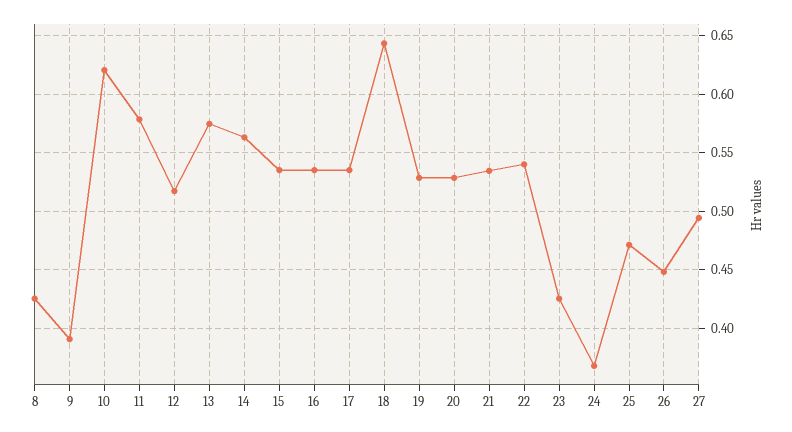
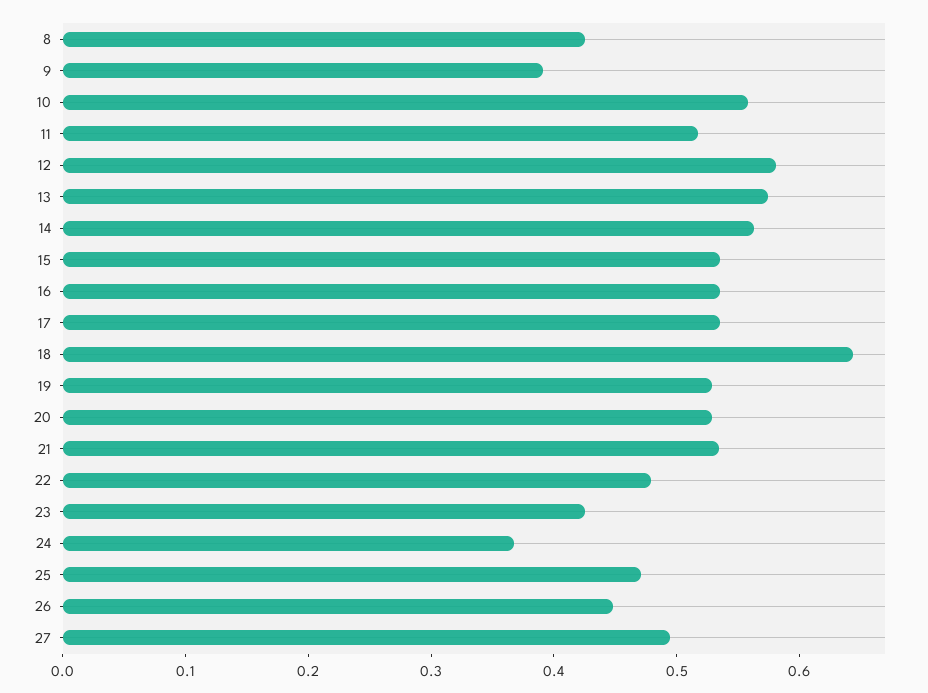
  {
    "8": 0.43,
    "9": 0.39,
-   "10": 0.62,
+   "10": 0.56,
-   "11": 0.58,
+   "11": 0.52,
-   "12": 0.52,
+   "12": 0.58,
    "13": 0.57,
    "14": 0.56,
    "15": 0.54,
    "16": 0.54,
    "17": 0.54,
    "18": 0.64,
    "19": 0.53,
    "20": 0.53,
    "21": 0.53,
-   "22": 0.54,
+   "22": 0.48,
    "23": 0.43,
    "24": 0.37,
    "25": 0.47,
    "26": 0.45,
    "27": 0.49
  }

